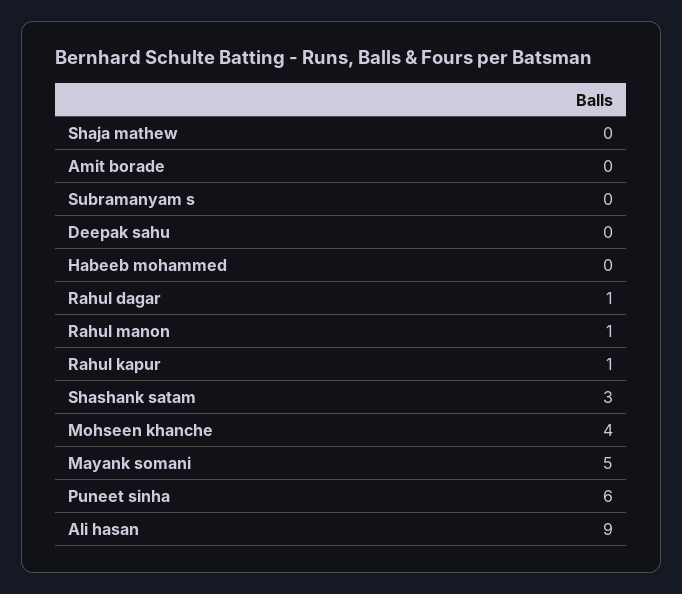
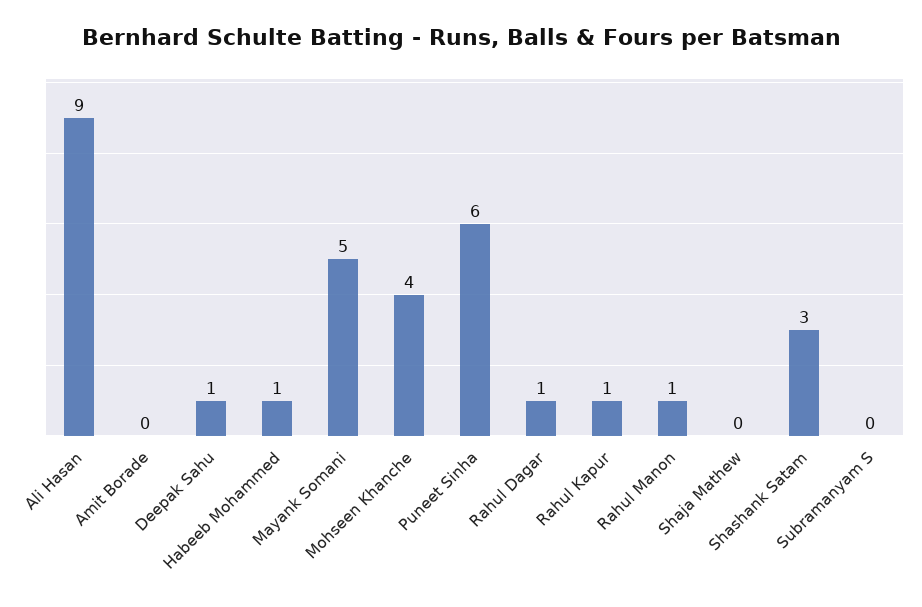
  {
    "Shaja mathew": 0,
    "Amit borade": 0,
    "Subramanyam s": 0,
-   "Deepak sahu": 0,
+   "Deepak sahu": 1,
-   "Habeeb mohammed": 0,
+   "Habeeb mohammed": 1,
    "Rahul dagar": 1,
    "Rahul manon": 1,
    "Rahul kapur": 1,
    "Shashank satam": 3,
    "Mohseen khanche": 4,
    "Mayank somani": 5,
    "Puneet sinha": 6,
    "Ali hasan": 9
  }

